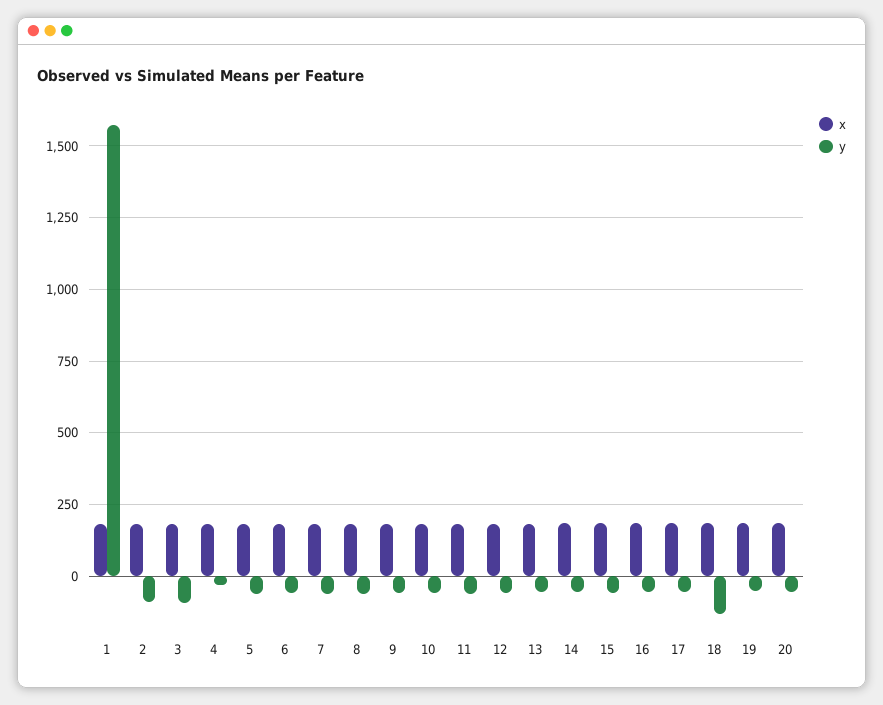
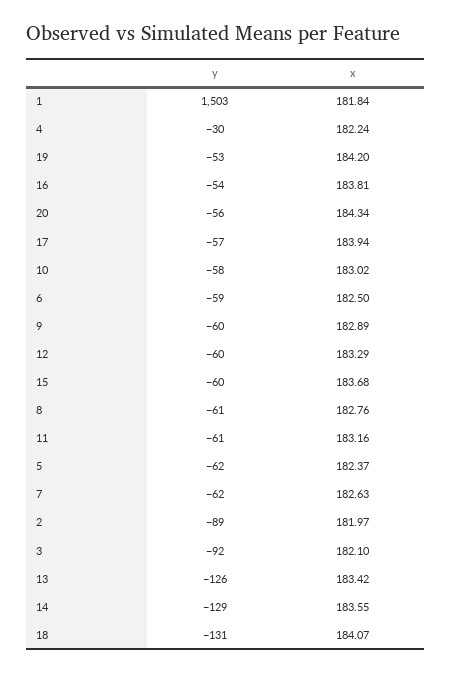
  {
    "x": {
      "1": 181.84,
      "2": 181.97,
      "3": 182.1,
      "4": 182.24,
      "5": 182.37,
      "6": 182.5,
      "7": 182.63,
      "8": 182.76,
      "9": 182.89,
      "10": 183.02,
      "11": 183.16,
      "12": 183.29,
      "13": 183.42,
      "14": 183.55,
      "15": 183.68,
      "16": 183.81,
      "17": 183.94,
      "18": 184.07,
      "19": 184.2,
      "20": 184.34
    },
    "y": {
-     "1": 1575,
+     "1": 1503,
      "2": -89,
      "3": -92,
      "4": -30,
      "5": -62,
      "6": -59,
      "7": -62,
      "8": -61,
      "9": -60,
      "10": -58,
      "11": -61,
      "12": -60,
-     "13": -50,
+     "13": -126,
-     "14": -50,
+     "14": -129,
      "15": -60,
      "16": -54,
      "17": -57,
      "18": -131,
      "19": -53,
      "20": -56
    }
  }

